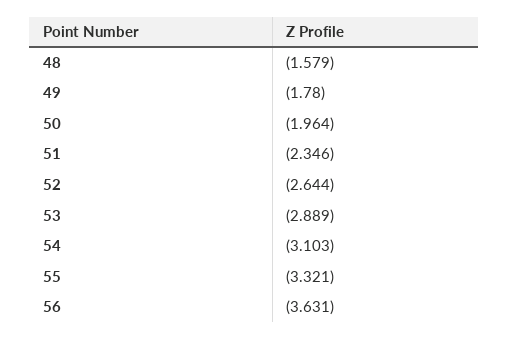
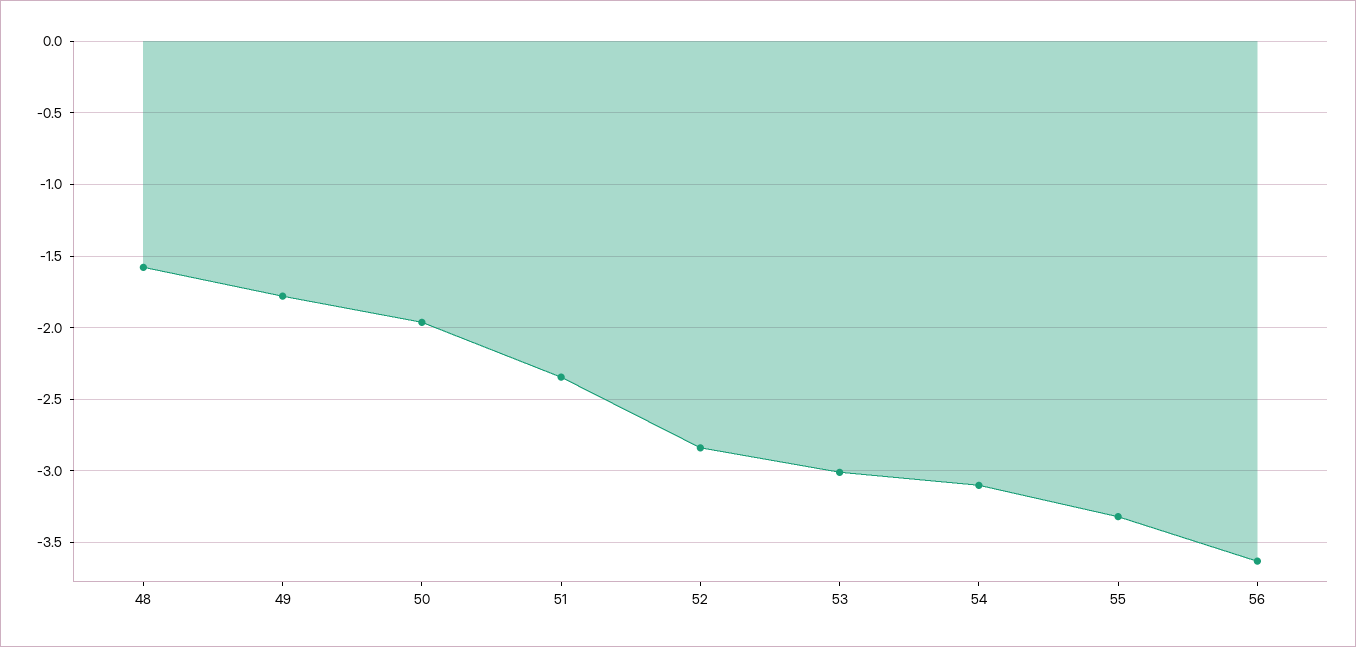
  {
    "48": -1.579,
    "49": -1.78,
    "50": -1.964,
    "51": -2.346,
-   "52": -2.644,
+   "52": -2.85,
-   "53": -2.889,
+   "53": -3,
    "54": -3.103,
    "55": -3.321,
    "56": -3.631
  }

